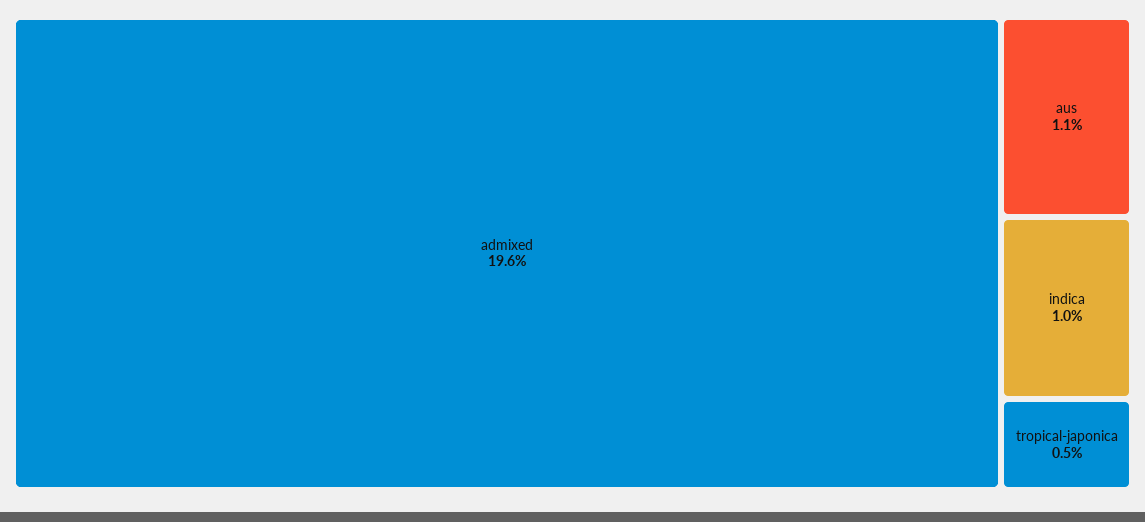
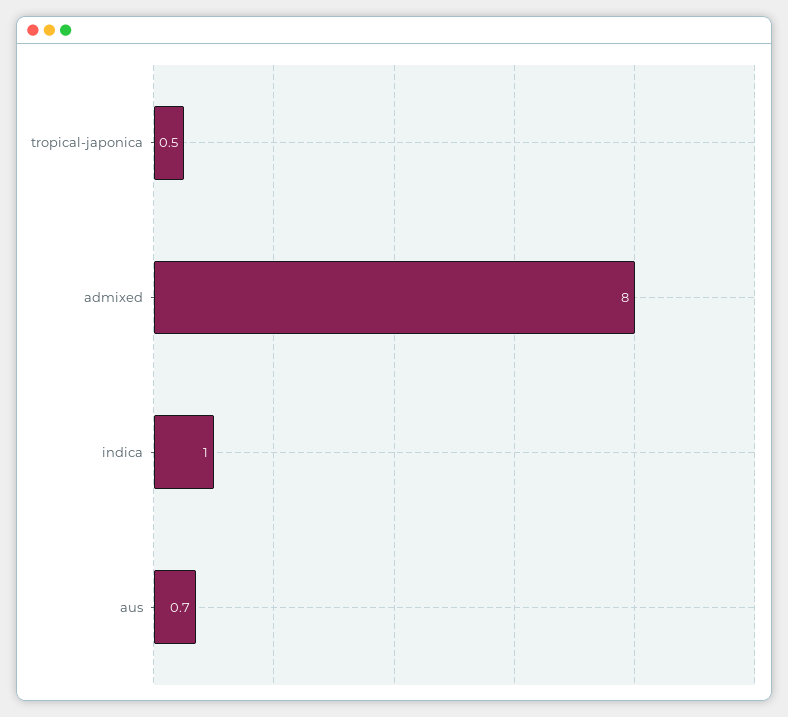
  {
-   "admixed": 19.6,
+   "admixed": 8,
-   "aus": 1.1,
+   "aus": 0.7,
    "indica": 1,
    "tropical-japonica": 0.5
  }

